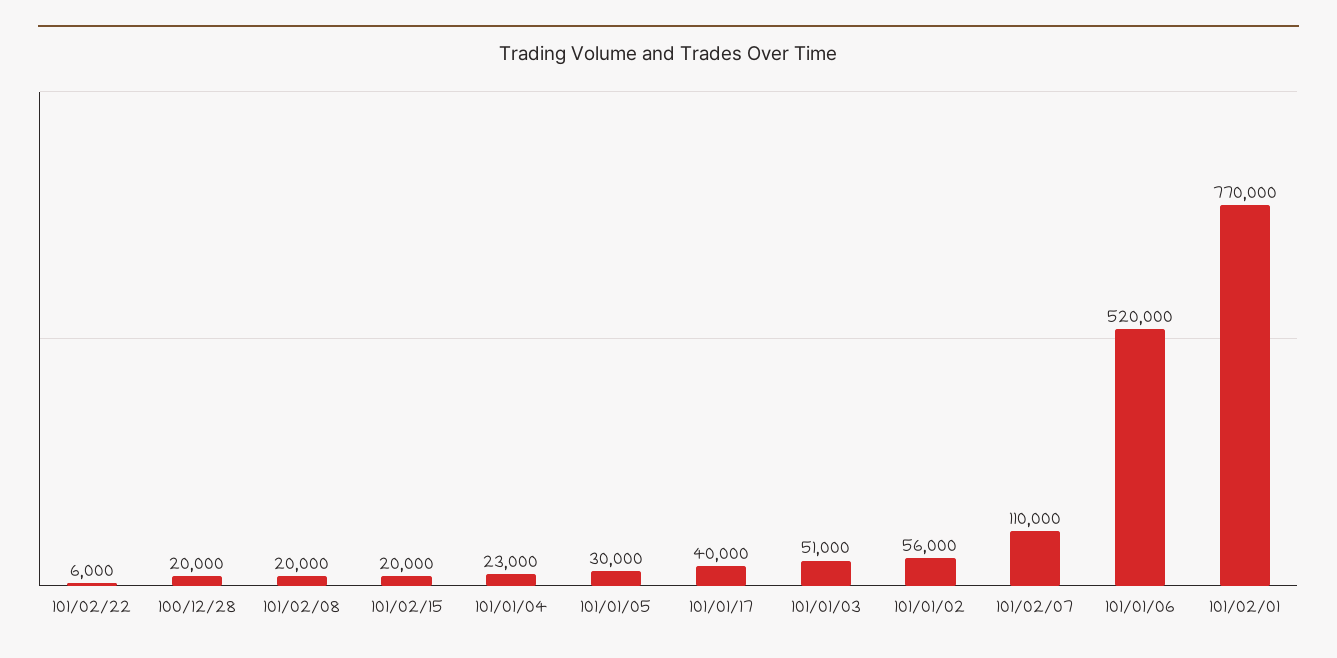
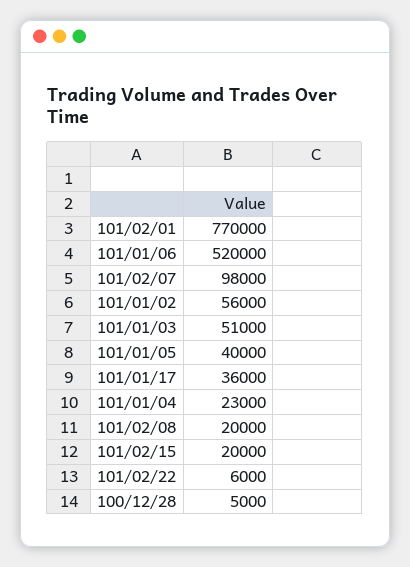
  {
    "101/02/22": 6000,
-   "100/12/28": 20000,
+   "100/12/28": 5000,
    "101/02/08": 20000,
    "101/02/15": 20000,
    "101/01/04": 23000,
-   "101/01/05": 30000,
+   "101/01/05": 40000,
-   "101/01/17": 40000,
+   "101/01/17": 36000,
    "101/01/03": 51000,
    "101/01/02": 56000,
-   "101/02/07": 110000,
+   "101/02/07": 98000,
    "101/01/06": 520000,
    "101/02/01": 770000
  }

